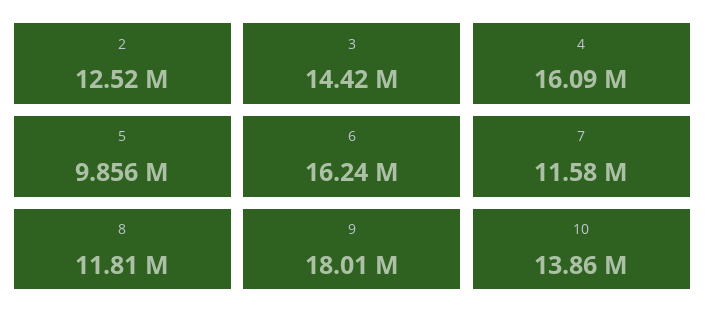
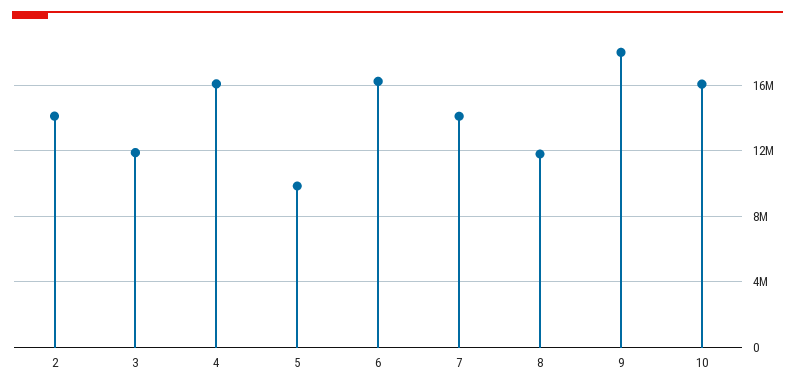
  {
-   "2": 12520000,
+   "2": 14000000,
-   "3": 14420000,
+   "3": 12000000,
    "4": 16090000,
    "5": 9856000,
    "6": 16240000,
-   "7": 11580000,
+   "7": 14000000,
    "8": 11810000,
    "9": 18010000,
-   "10": 13860000
+   "10": 16000000
  }

